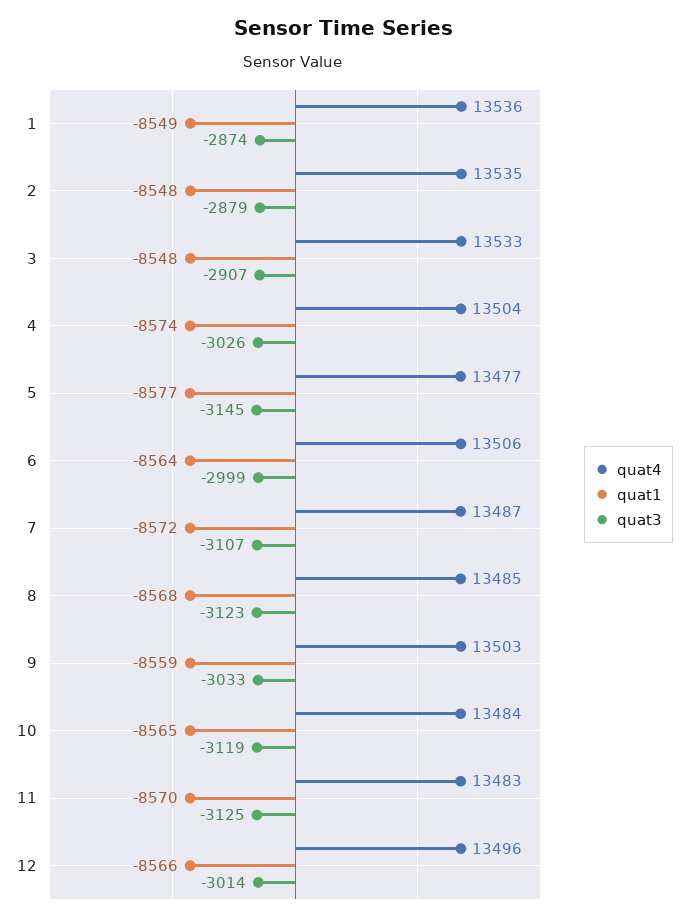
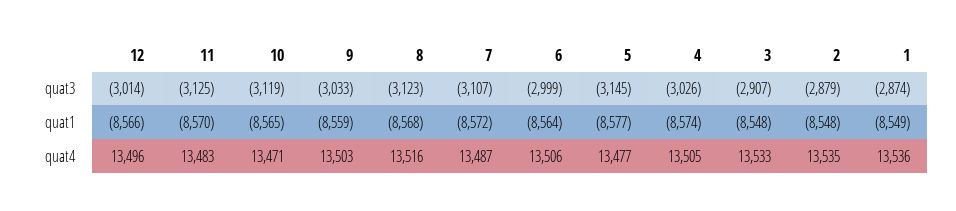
  {
    "quat4": {
      "1": 13536,
      "2": 13535,
      "3": 13533,
-     "4": 13504,
+     "4": 13505,
      "5": 13477,
      "6": 13506,
      "7": 13487,
-     "8": 13485,
+     "8": 13516,
      "9": 13503,
-     "10": 13484,
+     "10": 13471,
      "11": 13483,
      "12": 13496
    },
    "quat1": {
      "1": -8549,
      "2": -8548,
      "3": -8548,
      "4": -8574,
      "5": -8577,
      "6": -8564,
      "7": -8572,
      "8": -8568,
      "9": -8559,
      "10": -8565,
      "11": -8570,
      "12": -8566
    },
    "quat3": {
      "1": -2874,
      "2": -2879,
      "3": -2907,
      "4": -3026,
      "5": -3145,
      "6": -2999,
      "7": -3107,
      "8": -3123,
      "9": -3033,
      "10": -3119,
      "11": -3125,
      "12": -3014
    }
  }

